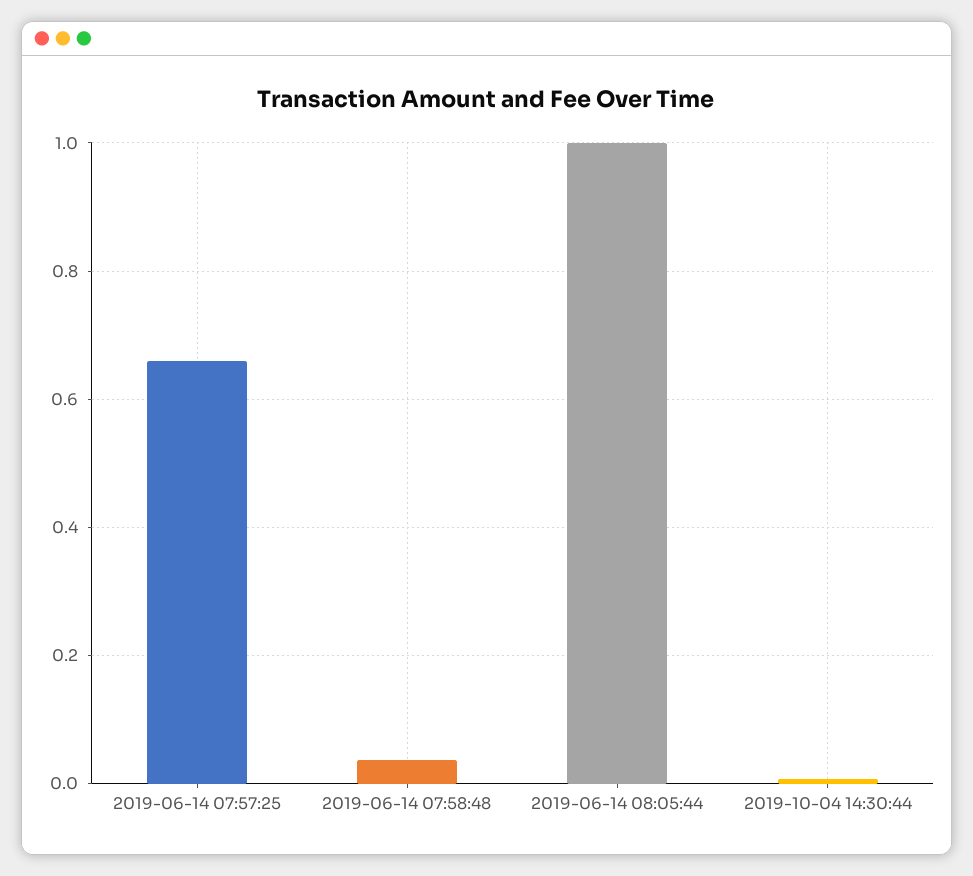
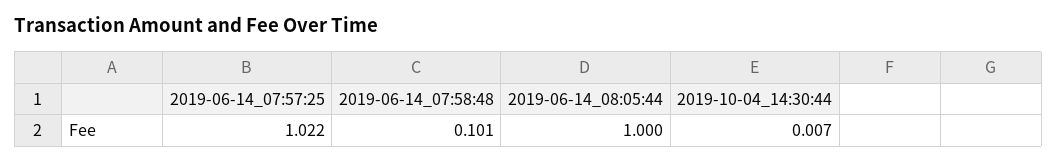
  {
-   "2019-06-14 07:57:25": 0.66,
+   "2019-06-14 07:57:25": 1.022,
-   "2019-06-14 07:58:48": 0.04,
+   "2019-06-14 07:58:48": 0.101,
    "2019-06-14 08:05:44": 1,
    "2019-10-04 14:30:44": 0.007
  }

